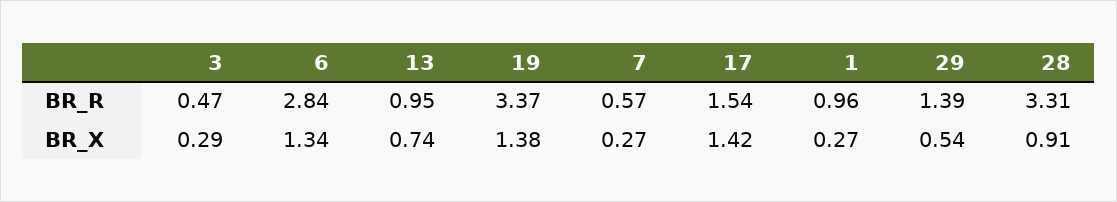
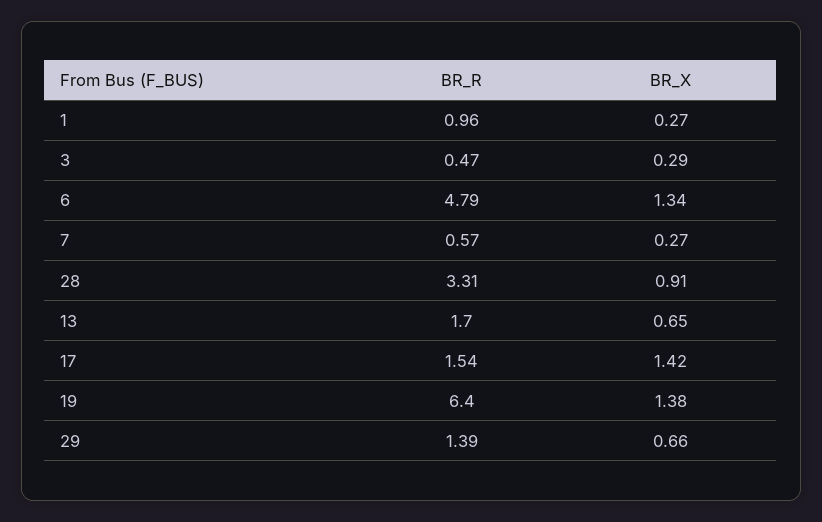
  {
    "3": {
      "BR_R": 0.47,
      "BR_X": 0.29
    },
    "6": {
-     "BR_R": 2.84,
+     "BR_R": 4.79,
      "BR_X": 1.34
    },
    "13": {
-     "BR_R": 0.95,
+     "BR_R": 1.7,
-     "BR_X": 0.74
+     "BR_X": 0.65
    },
    "19": {
-     "BR_R": 3.37,
+     "BR_R": 6.4,
      "BR_X": 1.38
    },
    "7": {
      "BR_R": 0.57,
      "BR_X": 0.27
    },
    "17": {
      "BR_R": 1.54,
      "BR_X": 1.42
    },
    "1": {
      "BR_R": 0.96,
      "BR_X": 0.27
    },
    "29": {
      "BR_R": 1.39,
-     "BR_X": 0.54
+     "BR_X": 0.66
    },
    "28": {
      "BR_R": 3.31,
      "BR_X": 0.91
    }
  }

